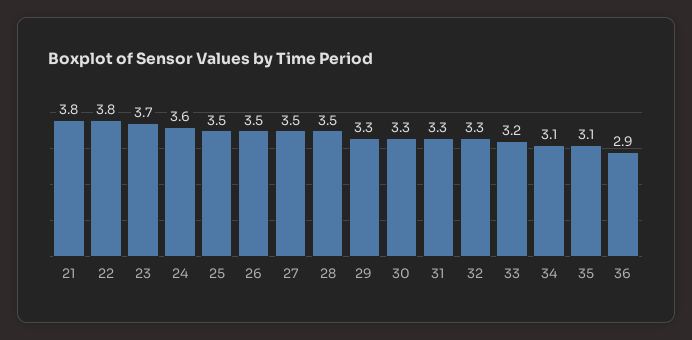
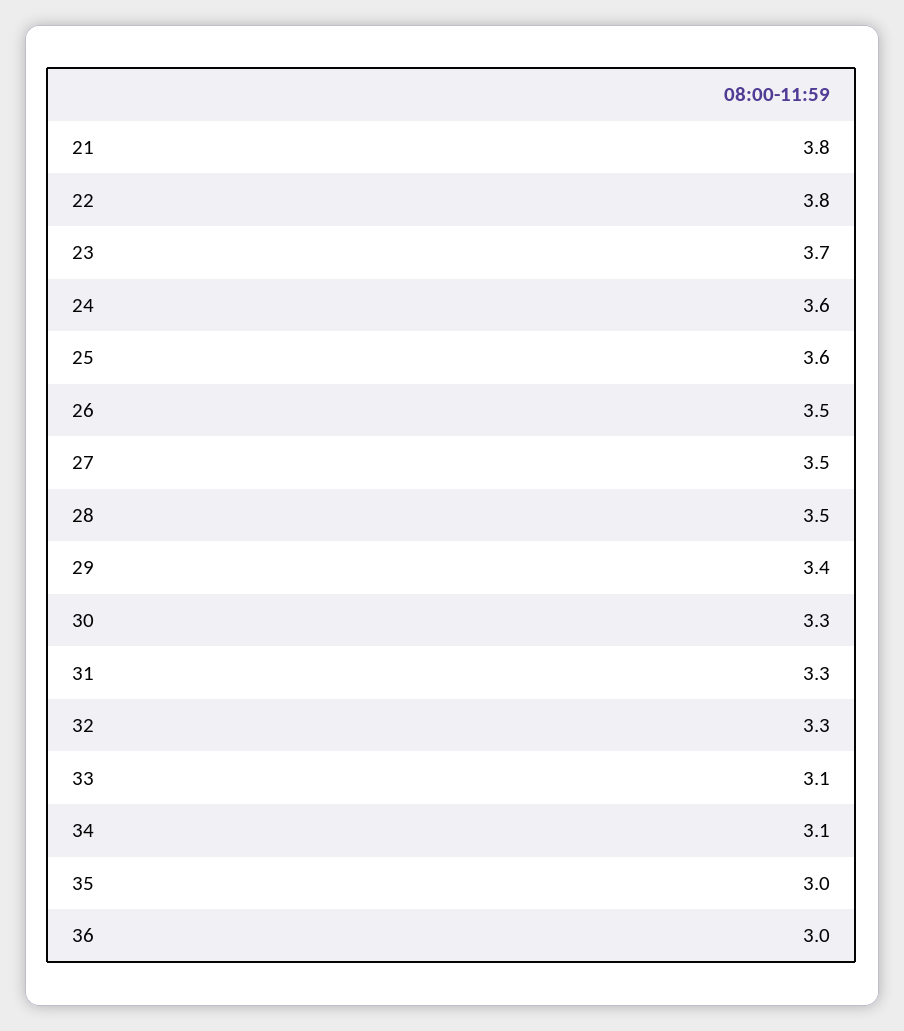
  {
    "21": 3.8,
    "22": 3.8,
    "23": 3.7,
    "24": 3.6,
-   "25": 3.5,
+   "25": 3.6,
    "26": 3.5,
    "27": 3.5,
    "28": 3.5,
-   "29": 3.3,
+   "29": 3.4,
    "30": 3.3,
    "31": 3.3,
    "32": 3.3,
-   "33": 3.2,
+   "33": 3.1,
    "34": 3.1,
-   "35": 3.1,
+   "35": 3,
-   "36": 2.9
+   "36": 3
  }

